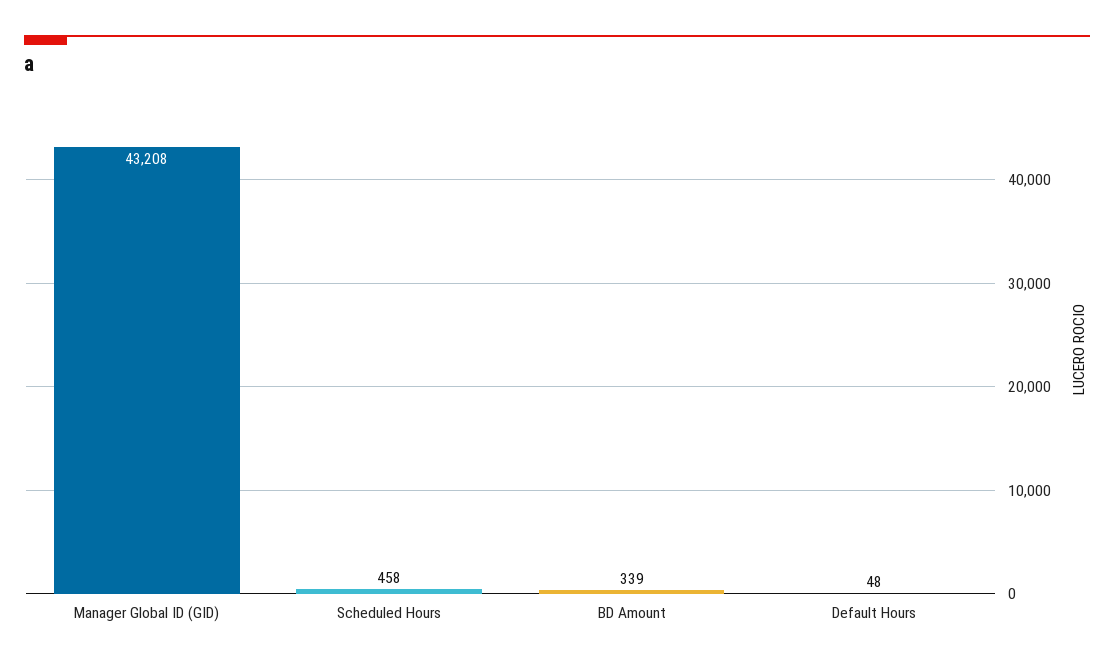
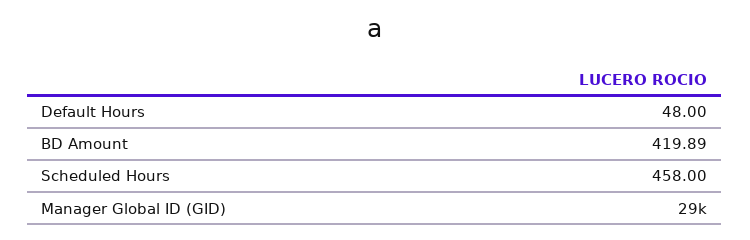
  {
-   "Manager Global ID (GID)": 43208,
+   "Manager Global ID (GID)": 29000,
    "Scheduled Hours": 458,
-   "BD Amount": 339,
+   "BD Amount": 419.89,
    "Default Hours": 48
  }

